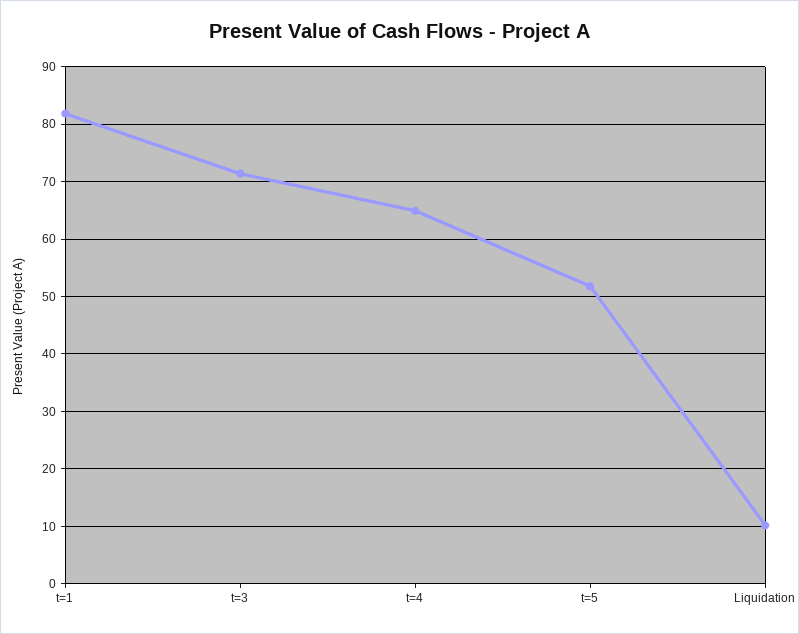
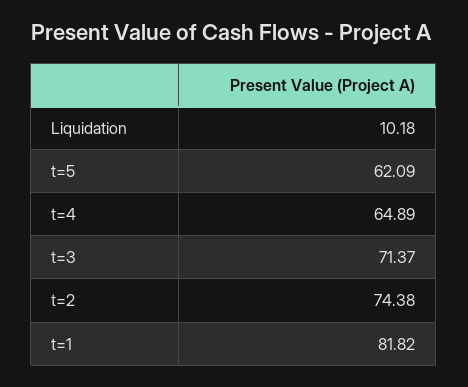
  {
    "t=1": 81.82,
    "t=3": 71.37,
    "t=4": 64.89,
-   "t=5": 52,
+   "t=5": 62.09,
-   "Liquidation": 10.18
+   "Liquidation": 10.18,
+   "t=2": 74.38
  }

